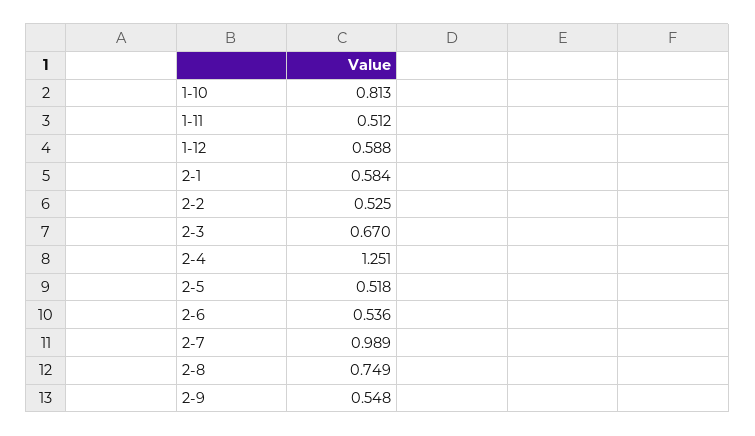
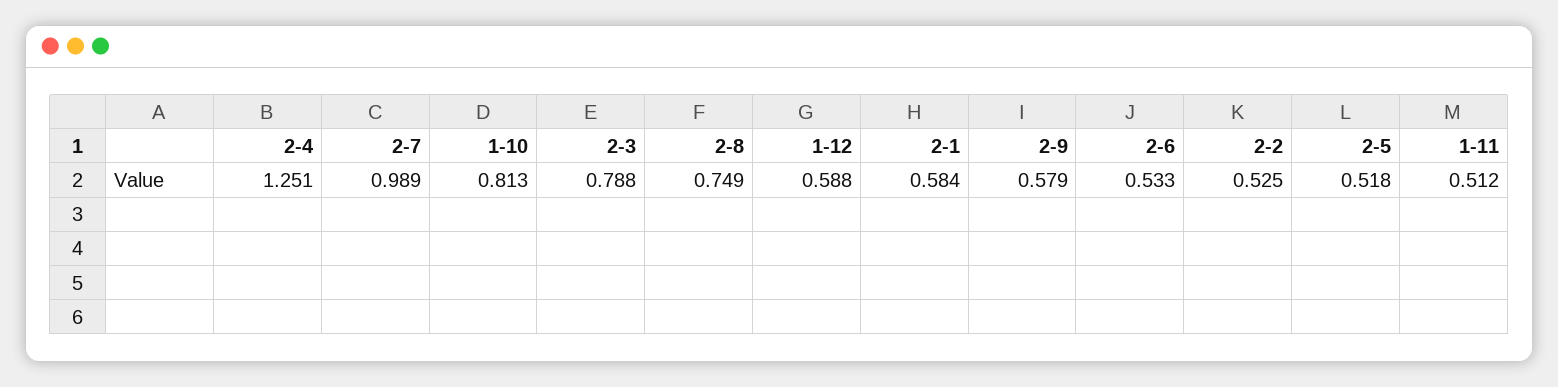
  {
    "1-10": 0.813,
    "1-11": 0.512,
    "1-12": 0.588,
    "2-1": 0.584,
    "2-2": 0.525,
-   "2-3": 0.67,
+   "2-3": 0.788,
    "2-4": 1.251,
    "2-5": 0.518,
-   "2-6": 0.536,
+   "2-6": 0.533,
    "2-7": 0.989,
    "2-8": 0.749,
-   "2-9": 0.548
+   "2-9": 0.579
  }

